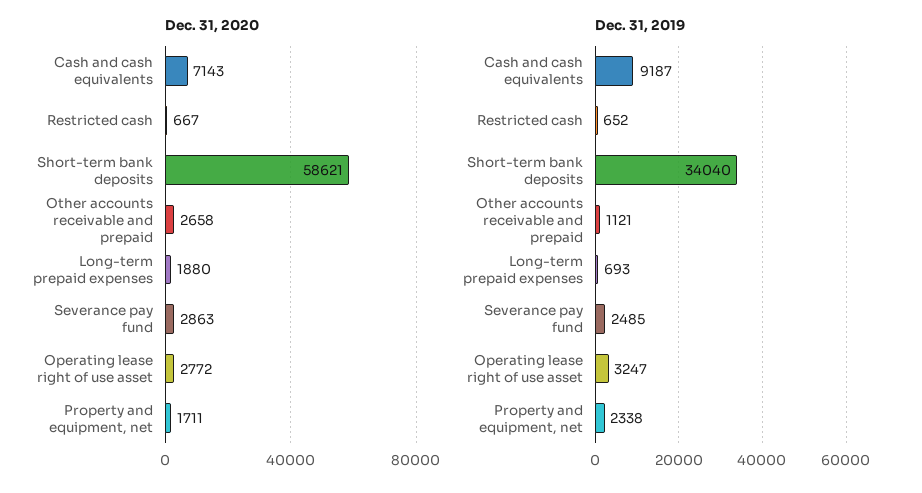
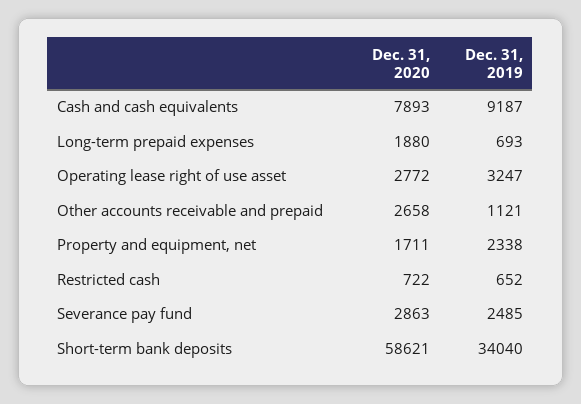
  {
    "Dec. 31, 2020": {
-     "Cash and cash equivalents": 7143,
+     "Cash and cash equivalents": 7893,
-     "Restricted cash": 667,
+     "Restricted cash": 722,
      "Short-term bank deposits": 58621,
      "Other accounts receivable and prepaid": 2658,
      "Long-term prepaid expenses": 1880,
      "Severance pay fund": 2863,
      "Operating lease right of use asset": 2772,
      "Property and equipment, net": 1711
    },
    "Dec. 31, 2019": {
      "Cash and cash equivalents": 9187,
      "Restricted cash": 652,
      "Short-term bank deposits": 34040,
      "Other accounts receivable and prepaid": 1121,
      "Long-term prepaid expenses": 693,
      "Severance pay fund": 2485,
      "Operating lease right of use asset": 3247,
      "Property and equipment, net": 2338
    }
  }

